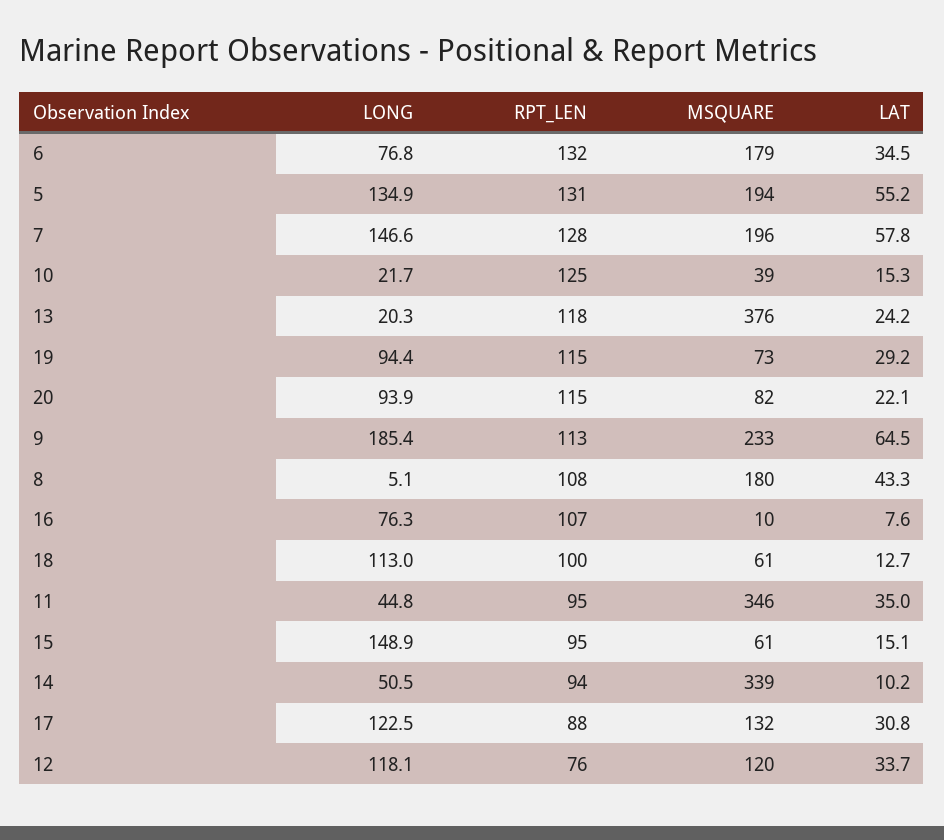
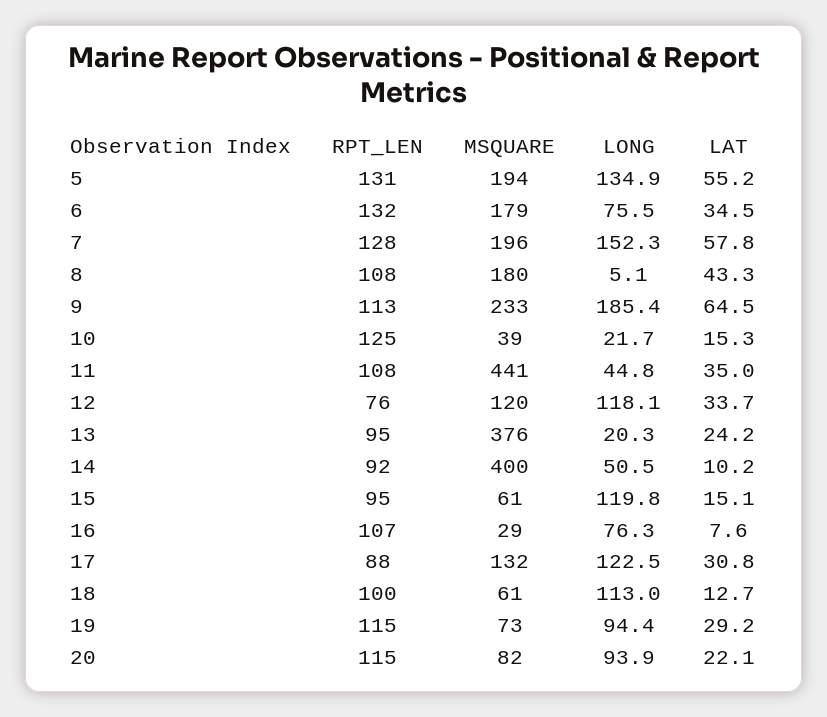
  {
    "LONG": {
-     "6": 76.8,
+     "6": 75.5,
      "5": 134.9,
-     "7": 146.6,
+     "7": 152.3,
      "10": 21.7,
      "13": 20.3,
      "19": 94.4,
      "20": 93.9,
      "9": 185.4,
      "8": 5.1,
      "16": 76.3,
      "18": 113,
      "11": 44.8,
-     "15": 148.9,
+     "15": 119.8,
      "14": 50.5,
      "17": 122.5,
      "12": 118.1
    },
    "RPT_LEN": {
      "6": 132,
      "5": 131,
      "7": 128,
      "10": 125,
-     "13": 118,
+     "13": 95,
      "19": 115,
      "20": 115,
      "9": 113,
      "8": 108,
      "16": 107,
      "18": 100,
-     "11": 95,
+     "11": 108,
      "15": 95,
-     "14": 94,
+     "14": 92,
      "17": 88,
      "12": 76
    },
    "MSQUARE": {
      "6": 179,
      "5": 194,
      "7": 196,
      "10": 39,
      "13": 376,
      "19": 73,
      "20": 82,
      "9": 233,
      "8": 180,
-     "16": 10,
+     "16": 29,
      "18": 61,
-     "11": 346,
+     "11": 441,
      "15": 61,
-     "14": 339,
+     "14": 400,
      "17": 132,
      "12": 120
    },
    "LAT": {
      "6": 34.5,
      "5": 55.2,
      "7": 57.8,
      "10": 15.3,
      "13": 24.2,
      "19": 29.2,
      "20": 22.1,
      "9": 64.5,
      "8": 43.3,
      "16": 7.6,
      "18": 12.7,
      "11": 35,
      "15": 15.1,
      "14": 10.2,
      "17": 30.8,
      "12": 33.7
    }
  }

